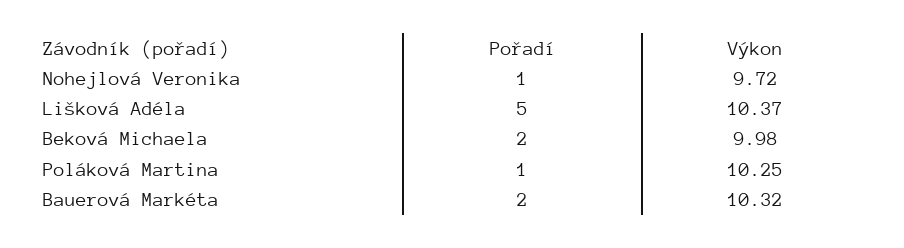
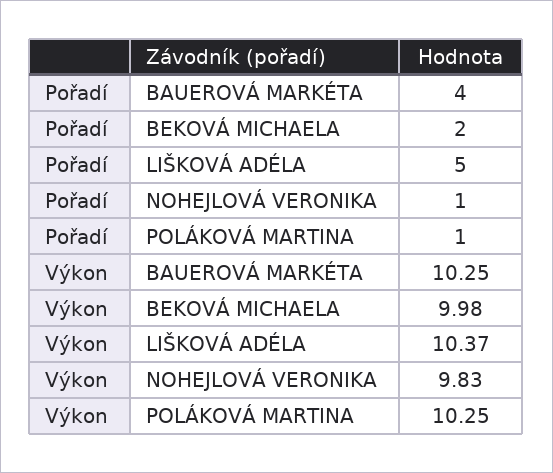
  {
    "Pořadí": {
      "Nohejlová Veronika": 1,
      "Lišková Adéla": 5,
      "Beková Michaela": 2,
      "Poláková Martina": 1,
-     "Bauerová Markéta": 2
+     "Bauerová Markéta": 4
    },
    "Výkon": {
-     "Nohejlová Veronika": 9.72,
+     "Nohejlová Veronika": 9.83,
      "Lišková Adéla": 10.37,
      "Beková Michaela": 9.98,
      "Poláková Martina": 10.25,
-     "Bauerová Markéta": 10.32
+     "Bauerová Markéta": 10.25
    }
  }

